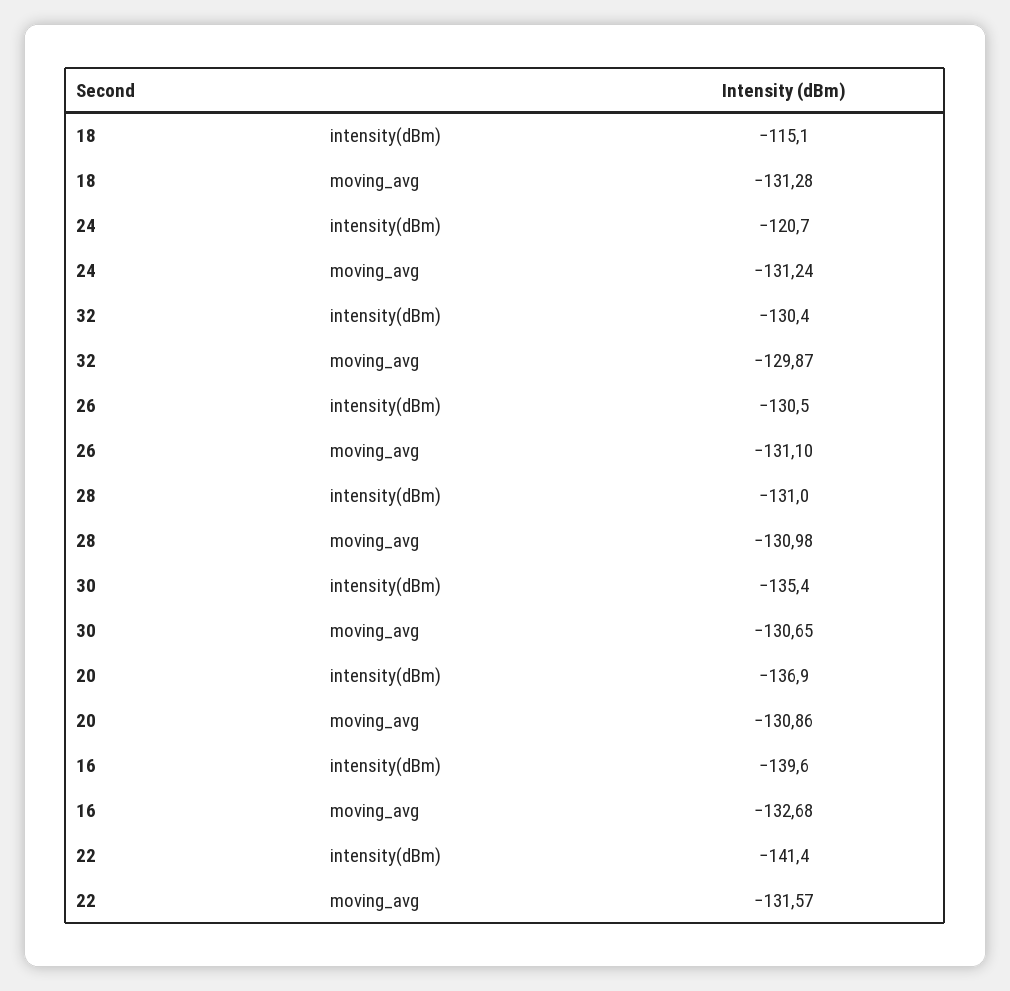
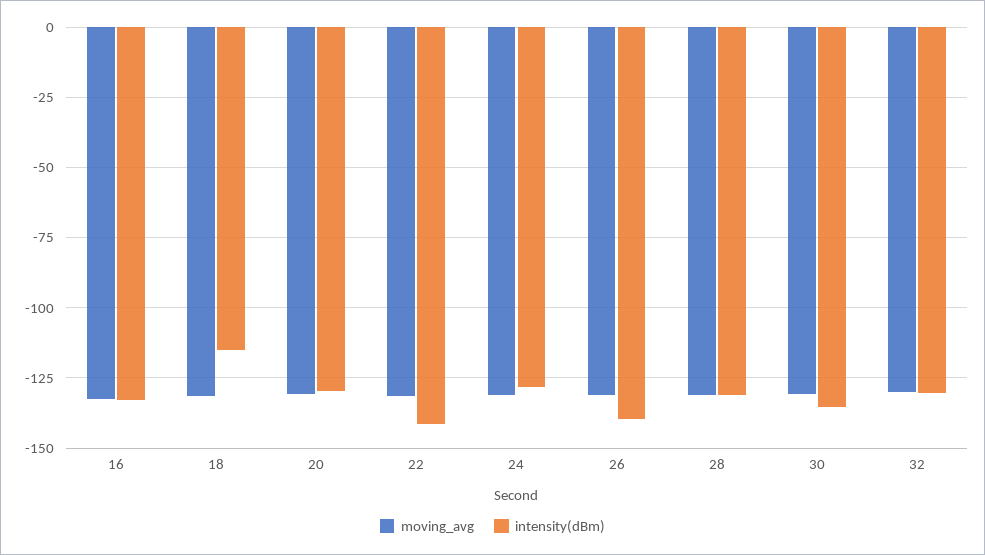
  {
    "intensity(dBm)": {
      "18": -115.1,
-     "24": -120.7,
+     "24": -127.5,
      "32": -130.4,
-     "26": -130.5,
+     "26": -140,
      "28": -131,
      "30": -135.4,
-     "20": -136.9,
+     "20": -130,
-     "16": -139.6,
+     "16": -132.5,
      "22": -141.4
    },
    "moving_avg": {
      "18": -131.28,
      "24": -131.24,
      "32": -129.87,
      "26": -131.1,
      "28": -130.98,
      "30": -130.65,
      "20": -130.86,
      "16": -132.68,
      "22": -131.57
    }
  }

